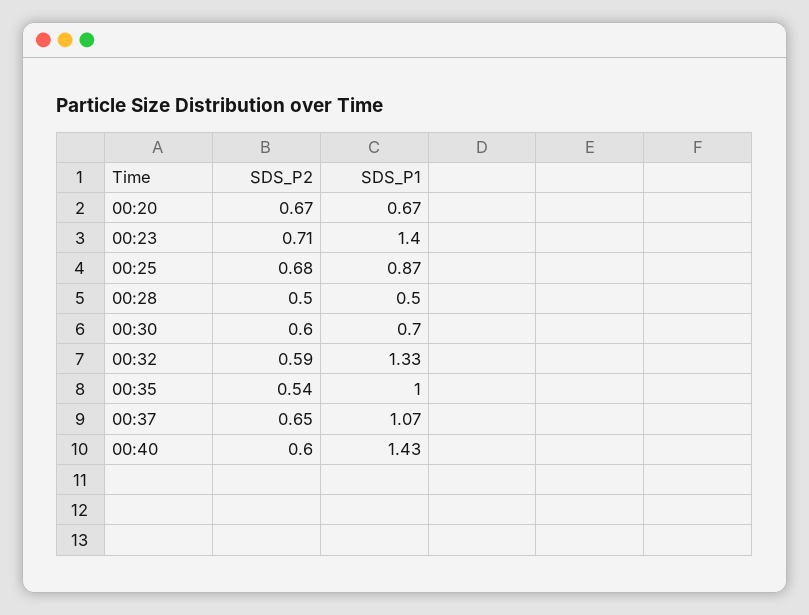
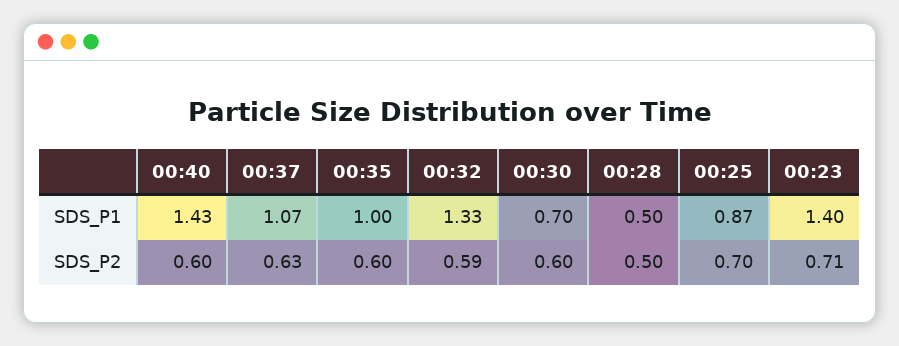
  {
    "SDS_P2": {
-     "00:20": 0.67,
      "00:23": 0.71,
-     "00:25": 0.68,
+     "00:25": 0.7,
      "00:28": 0.5,
      "00:30": 0.6,
      "00:32": 0.59,
-     "00:35": 0.54,
+     "00:35": 0.6,
-     "00:37": 0.65,
+     "00:37": 0.63,
      "00:40": 0.6
    },
    "SDS_P1": {
-     "00:20": 0.67,
      "00:23": 1.4,
      "00:25": 0.87,
      "00:28": 0.5,
      "00:30": 0.7,
      "00:32": 1.33,
      "00:35": 1,
      "00:37": 1.07,
      "00:40": 1.43
    }
  }

